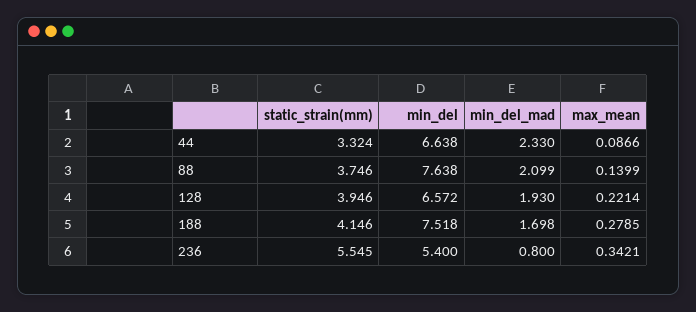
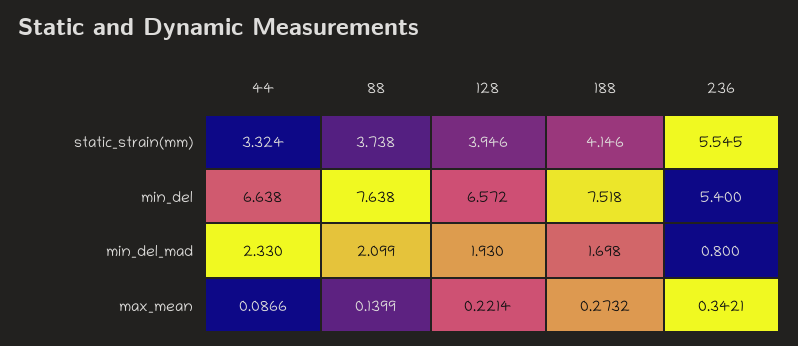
  {
    "static_strain(mm)": {
      "44": 3.324,
-     "88": 3.746,
+     "88": 3.738,
      "128": 3.946,
      "188": 4.146,
      "236": 5.545
    },
    "min_del": {
      "44": 6.638,
      "88": 7.638,
      "128": 6.572,
      "188": 7.518,
      "236": 5.4
    },
    "min_del_mad": {
      "44": 2.33,
      "88": 2.099,
      "128": 1.93,
      "188": 1.698,
      "236": 0.8
    },
    "max_mean": {
      "44": 0.0866,
      "88": 0.1399,
      "128": 0.2214,
-     "188": 0.2785,
+     "188": 0.2732,
      "236": 0.3421
    }
  }

